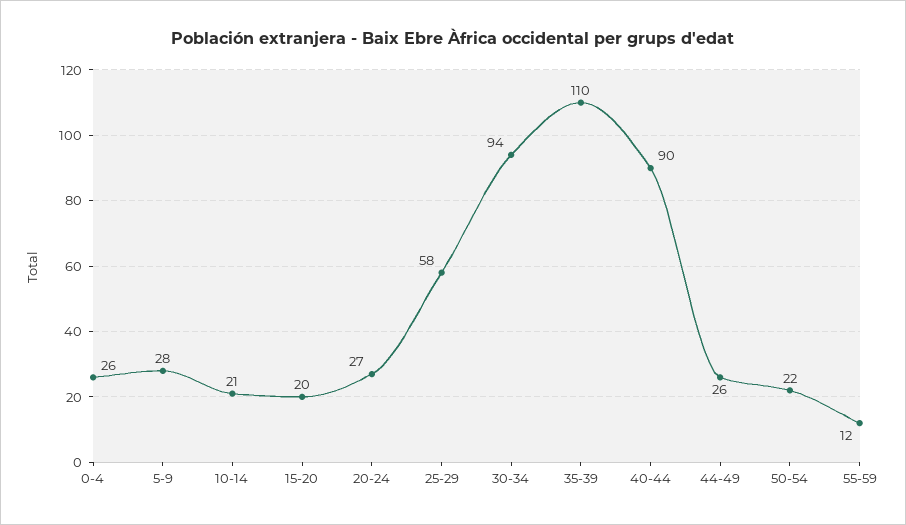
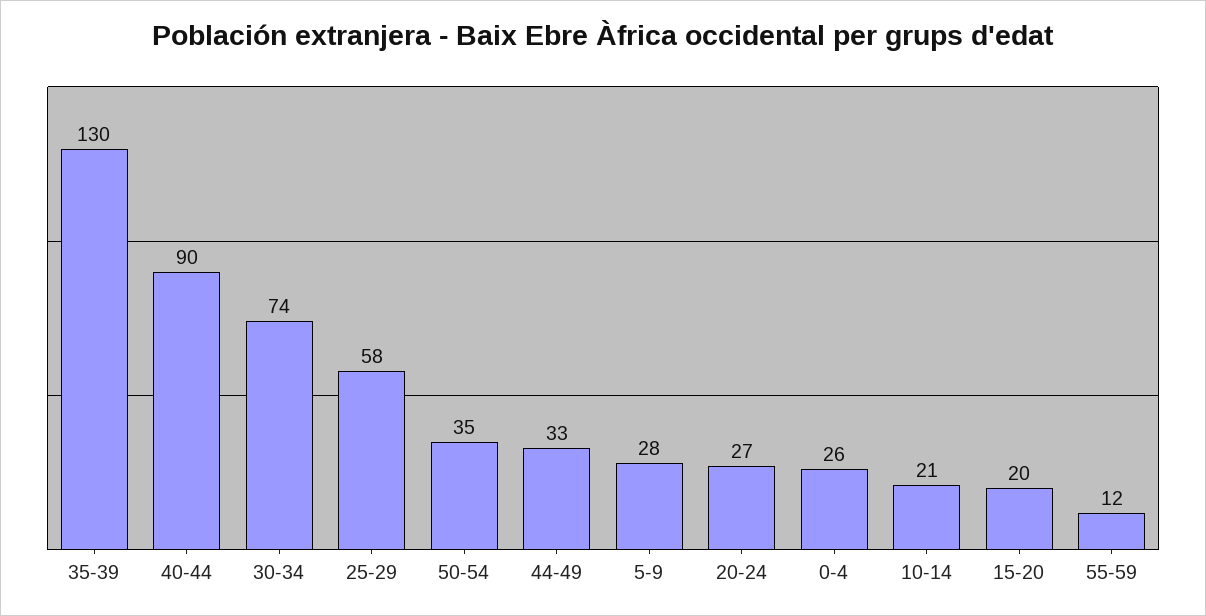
  {
    "0-4": 26,
    "5-9": 28,
    "10-14": 21,
    "15-20": 20,
    "20-24": 27,
    "25-29": 58,
-   "30-34": 94,
+   "30-34": 74,
-   "35-39": 110,
+   "35-39": 130,
    "40-44": 90,
-   "44-49": 26,
+   "44-49": 33,
-   "50-54": 22,
+   "50-54": 35,
    "55-59": 12
  }

